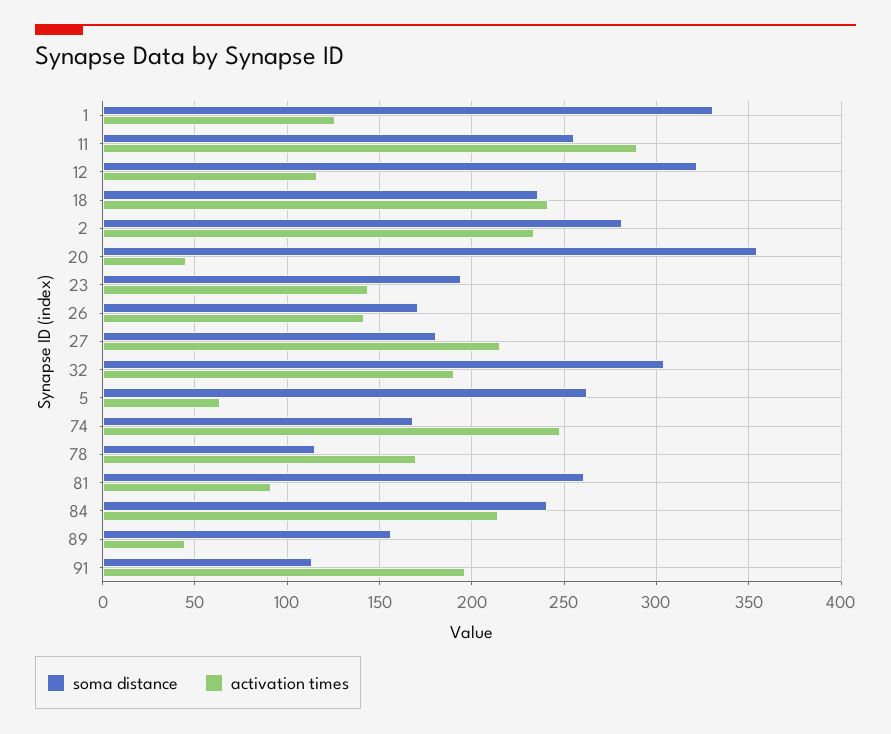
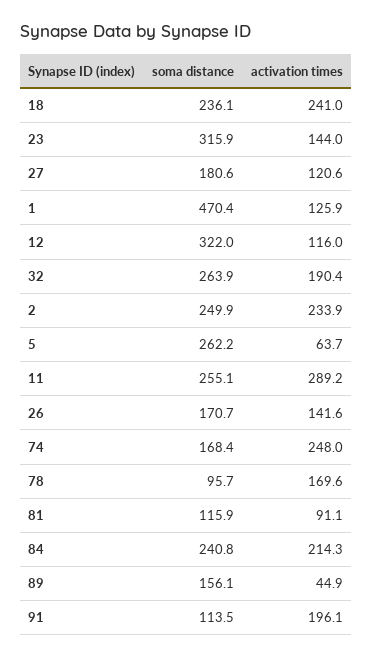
  {
    "soma distance": {
-     "1": 330,
+     "1": 470.4,
      "11": 255.1,
      "12": 322,
      "18": 236.1,
-     "2": 280,
+     "2": 249.9,
-     "20": 355,
-     "23": 195,
+     "23": 315.9,
      "26": 170.7,
      "27": 180.6,
-     "32": 305,
+     "32": 263.9,
      "5": 262.2,
      "74": 168.4,
-     "78": 115,
+     "78": 95.7,
-     "81": 260,
+     "81": 115.9,
      "84": 240.8,
      "89": 156.1,
      "91": 113.5
    },
    "activation times": {
      "1": 125.9,
      "11": 289.2,
      "12": 116,
      "18": 241,
      "2": 233.9,
-     "20": 45,
      "23": 144,
      "26": 141.6,
-     "27": 215,
+     "27": 120.6,
      "32": 190.4,
      "5": 63.7,
      "74": 248,
      "78": 169.6,
      "81": 91.1,
      "84": 214.3,
      "89": 44.9,
      "91": 196.1
    }
  }

